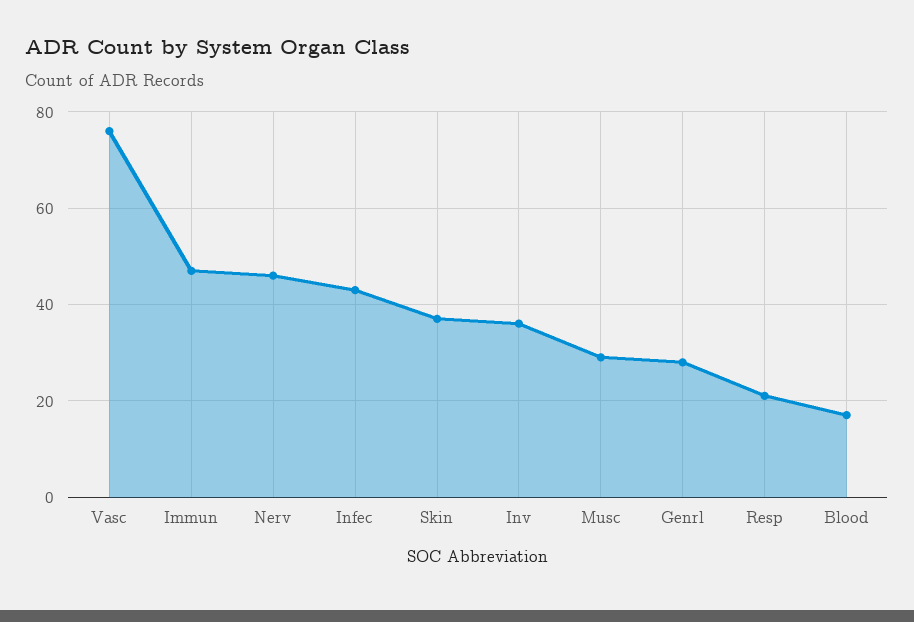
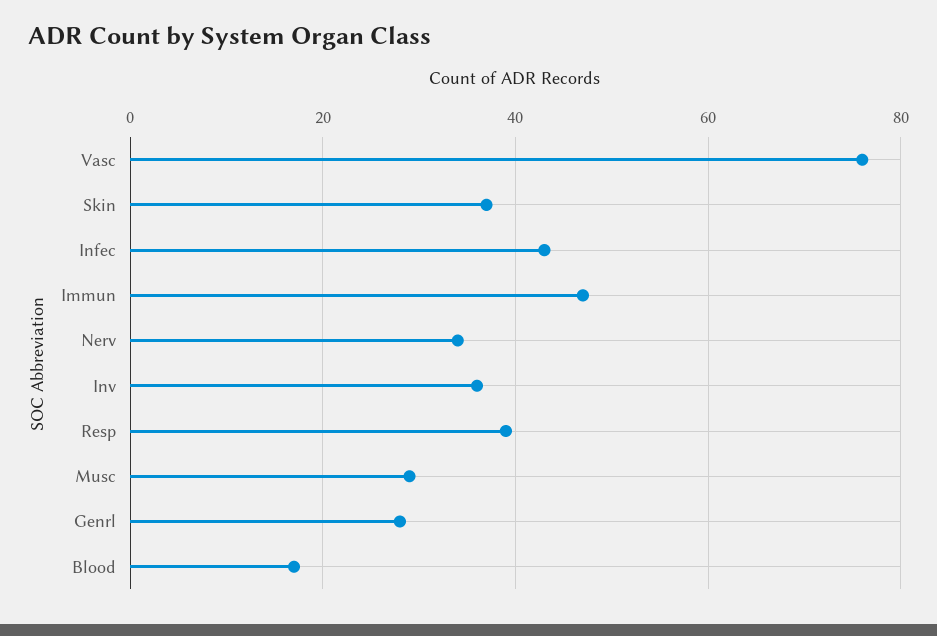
  {
    "Vasc": 75,
    "Immun": 45,
-   "Nerv": 45,
+   "Nerv": 35,
    "Infec": 45,
    "Skin": 35,
    "Inv": 35,
    "Musc": 30,
    "Genrl": 30,
-   "Resp": 20,
+   "Resp": 40,
    "Blood": 15
  }

